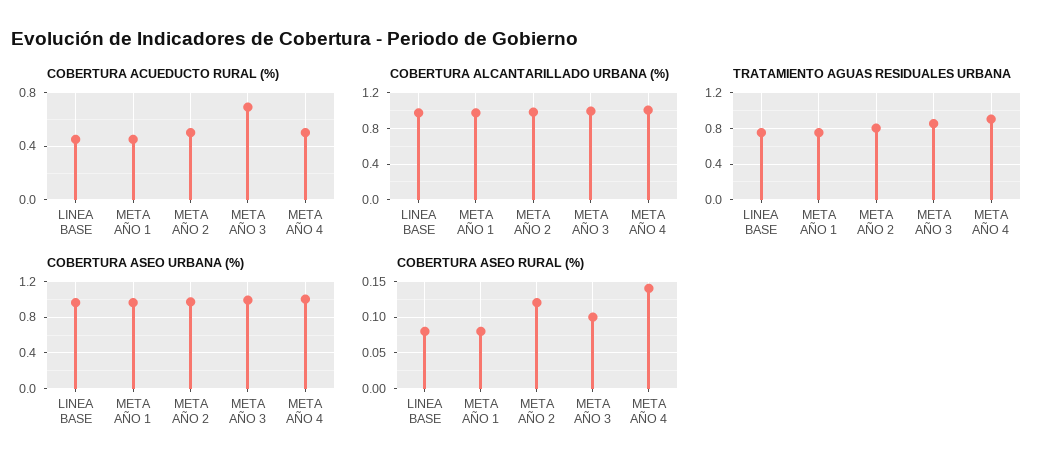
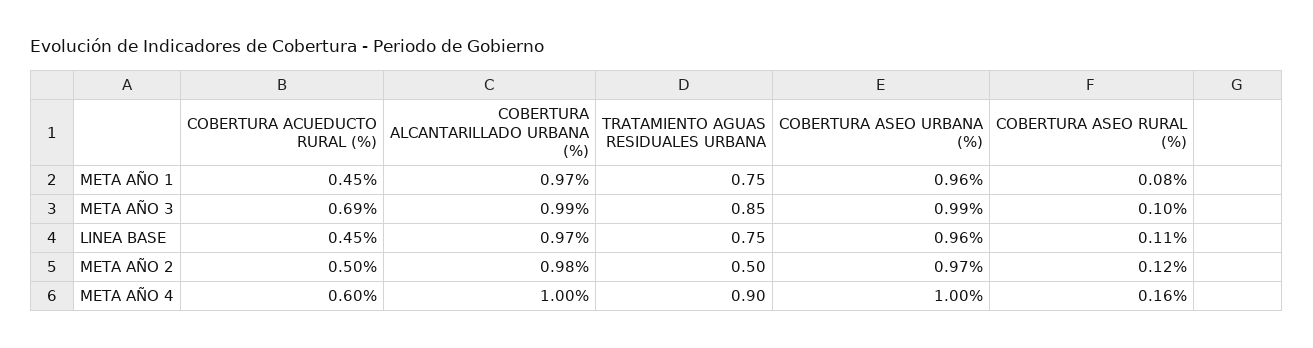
  {
    "COBERTURA ACUEDUCTO RURAL (%)": {
      "LINEA BASE": 0.45,
      "META AÑO 1": 0.45,
      "META AÑO 2": 0.5,
      "META AÑO 3": 0.69,
-     "META AÑO 4": 0.5
+     "META AÑO 4": 0.6
    },
    "COBERTURA ALCANTARILLADO URBANA (%)": {
      "LINEA BASE": 0.97,
      "META AÑO 1": 0.97,
      "META AÑO 2": 0.98,
      "META AÑO 3": 0.99,
      "META AÑO 4": 1
    },
    "TRATAMIENTO AGUAS RESIDUALES URBANA": {
      "LINEA BASE": 0.75,
      "META AÑO 1": 0.75,
-     "META AÑO 2": 0.8,
+     "META AÑO 2": 0.5,
      "META AÑO 3": 0.85,
      "META AÑO 4": 0.9
    },
    "COBERTURA ASEO URBANA (%)": {
      "LINEA BASE": 0.96,
      "META AÑO 1": 0.96,
      "META AÑO 2": 0.97,
      "META AÑO 3": 0.99,
      "META AÑO 4": 1
    },
    "COBERTURA ASEO RURAL (%)": {
-     "LINEA BASE": 0.08,
+     "LINEA BASE": 0.11,
      "META AÑO 1": 0.08,
      "META AÑO 2": 0.12,
      "META AÑO 3": 0.1,
-     "META AÑO 4": 0.14
+     "META AÑO 4": 0.16
    }
  }

